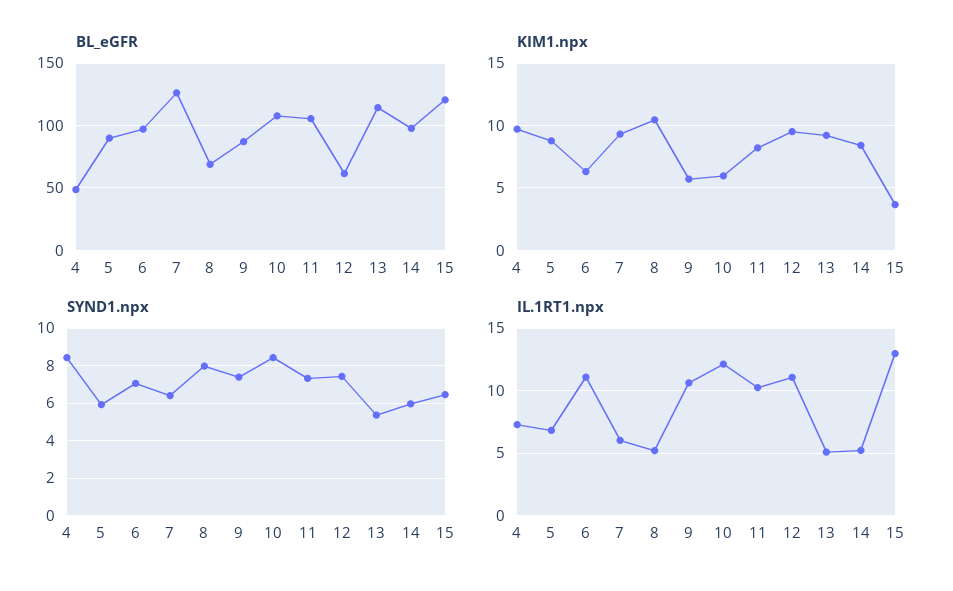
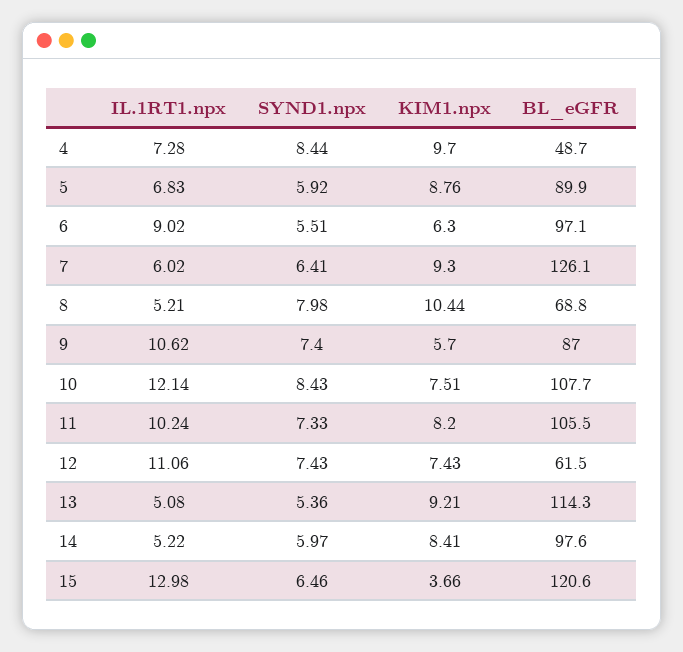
  {
    "BL_eGFR": {
      "4": 48.7,
      "5": 89.9,
      "6": 97.1,
      "7": 126.1,
      "8": 68.8,
      "9": 87,
      "10": 107.7,
      "11": 105.5,
      "12": 61.5,
      "13": 114.3,
      "14": 97.6,
      "15": 120.6
    },
    "KIM1.npx": {
      "4": 9.7,
      "5": 8.76,
      "6": 6.3,
      "7": 9.3,
      "8": 10.44,
      "9": 5.7,
-     "10": 6,
+     "10": 7.51,
      "11": 8.2,
-     "12": 9.5,
+     "12": 7.43,
      "13": 9.21,
      "14": 8.41,
      "15": 3.66
    },
    "SYND1.npx": {
      "4": 8.44,
      "5": 5.92,
-     "6": 7,
+     "6": 5.51,
      "7": 6.41,
      "8": 7.98,
      "9": 7.4,
      "10": 8.43,
      "11": 7.33,
      "12": 7.43,
      "13": 5.36,
      "14": 5.97,
      "15": 6.46
    },
    "IL.1RT1.npx": {
      "4": 7.28,
      "5": 6.83,
-     "6": 11,
+     "6": 9.02,
      "7": 6.02,
      "8": 5.21,
      "9": 10.62,
      "10": 12.14,
      "11": 10.24,
      "12": 11.06,
      "13": 5.08,
      "14": 5.22,
      "15": 12.98
    }
  }

